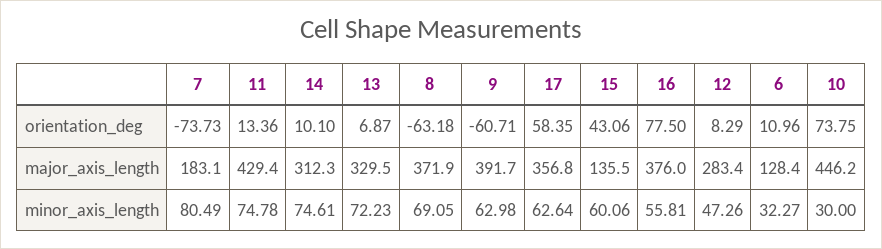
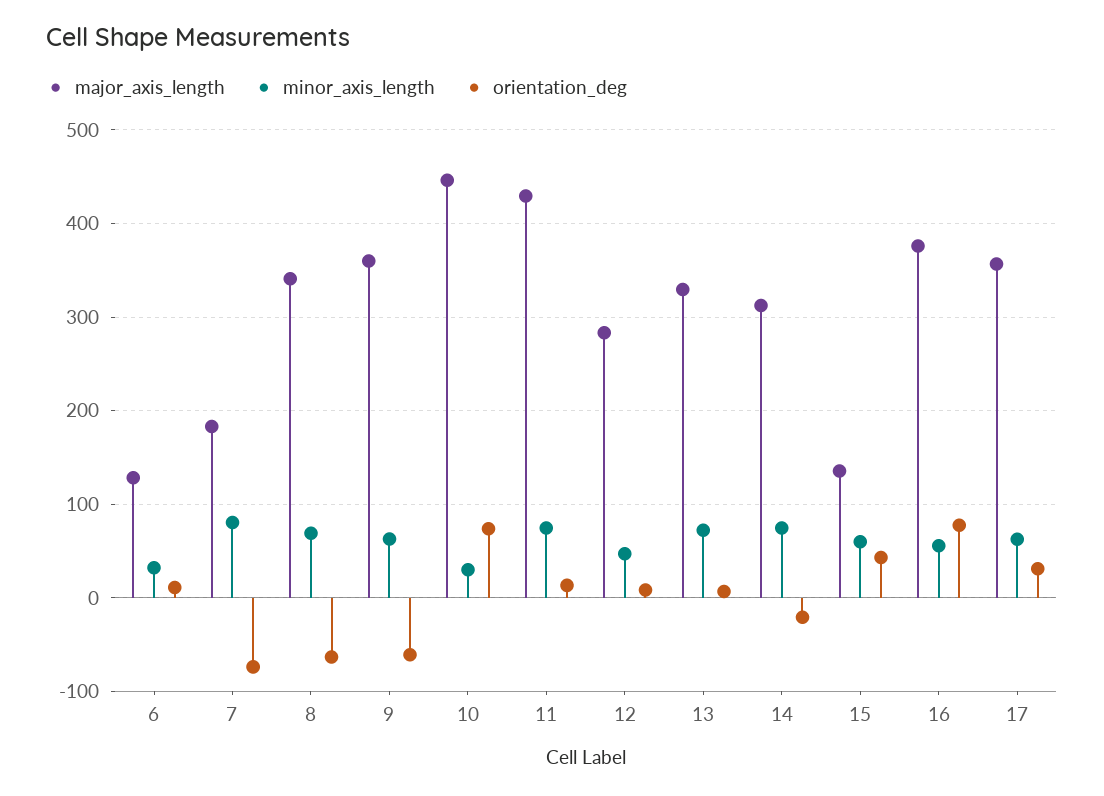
  {
    "orientation_deg": {
      "7": -73.73,
      "11": 13.36,
-     "14": 10.1,
+     "14": -20,
      "13": 6.87,
      "8": -63.18,
      "9": -60.71,
-     "17": 58.35,
+     "17": 30,
      "15": 43.06,
      "16": 77.5,
      "12": 8.29,
      "6": 10.96,
      "10": 73.75
    },
    "major_axis_length": {
      "7": 183.1,
      "11": 429.4,
      "14": 312.3,
      "13": 329.5,
-     "8": 371.9,
+     "8": 340,
-     "9": 391.7,
+     "9": 360,
      "17": 356.8,
      "15": 135.5,
      "16": 376,
      "12": 283.4,
      "6": 128.4,
      "10": 446.2
    },
    "minor_axis_length": {
      "7": 80.49,
      "11": 74.78,
      "14": 74.61,
      "13": 72.23,
      "8": 69.05,
      "9": 62.98,
      "17": 62.64,
      "15": 60.06,
      "16": 55.81,
      "12": 47.26,
      "6": 32.27,
      "10": 30
    }
  }

